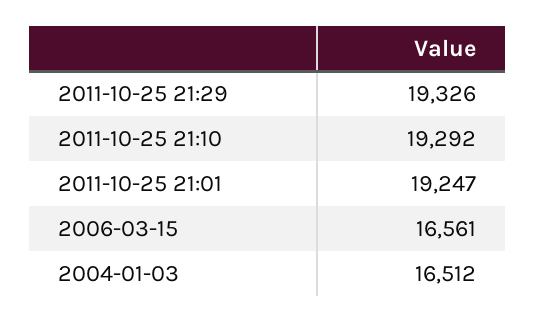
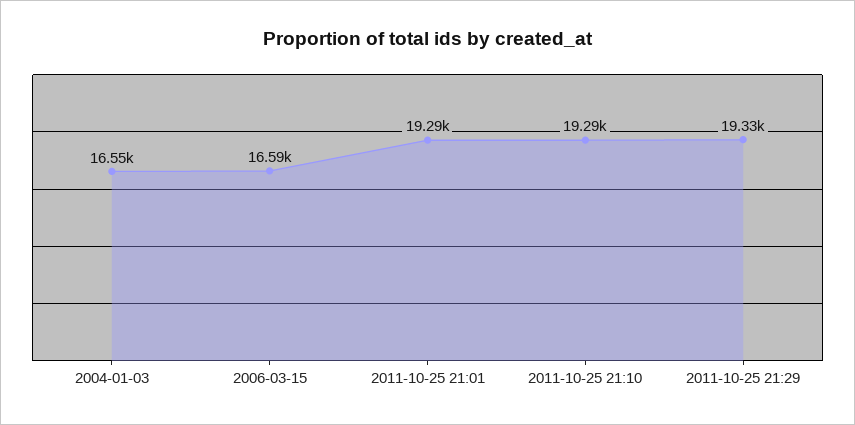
  {
    "2011-10-25 21:29": 19326,
    "2011-10-25 21:10": 19292,
-   "2011-10-25 21:01": 19247,
+   "2011-10-25 21:01": 19290,
-   "2006-03-15": 16561,
+   "2006-03-15": 16590,
-   "2004-01-03": 16512
+   "2004-01-03": 16550
  }

